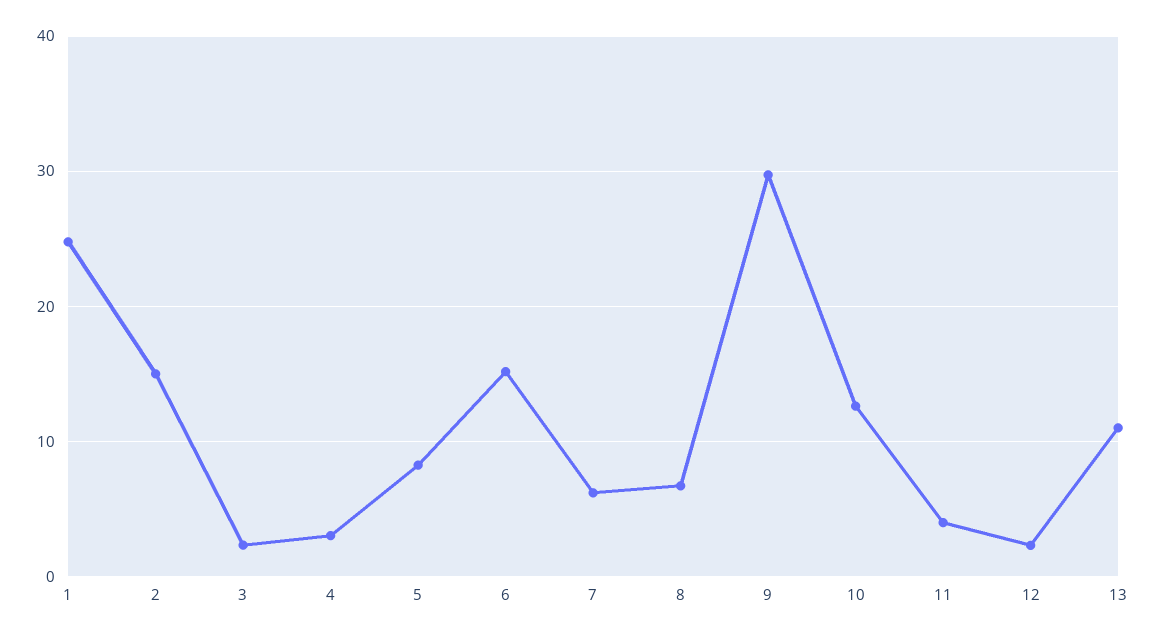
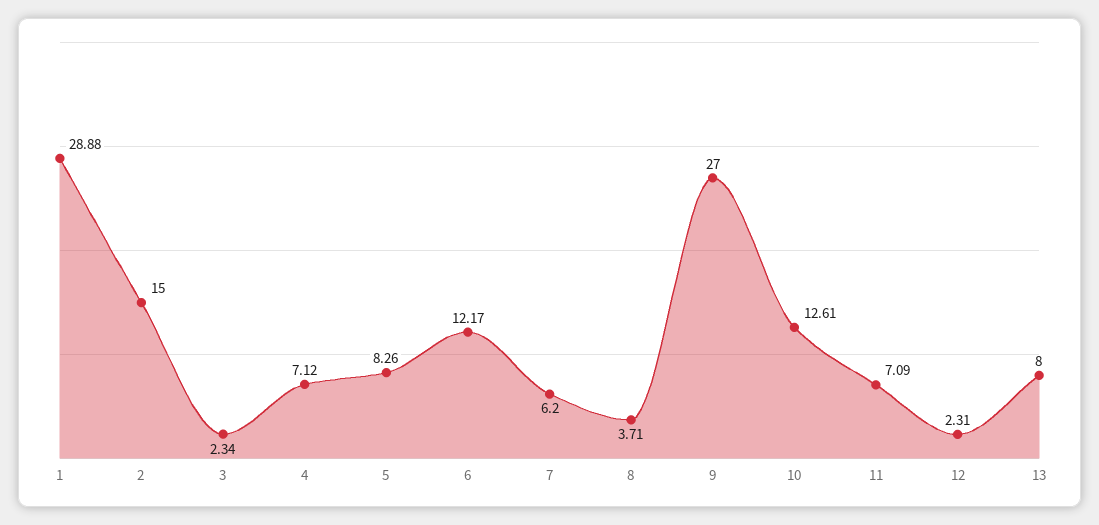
  {
-   "1": 25,
+   "1": 28.88,
    "2": 15,
    "3": 2.34,
-   "4": 3,
+   "4": 7.12,
    "5": 8.26,
-   "6": 15,
+   "6": 12.17,
    "7": 6.2,
-   "8": 7,
+   "8": 3.71,
-   "9": 30,
+   "9": 27,
    "10": 12.61,
-   "11": 4,
+   "11": 7.09,
    "12": 2.31,
-   "13": 11
+   "13": 8
  }

